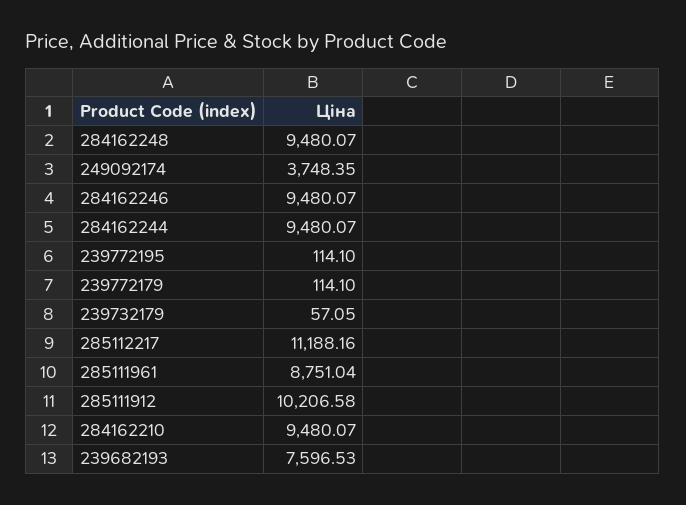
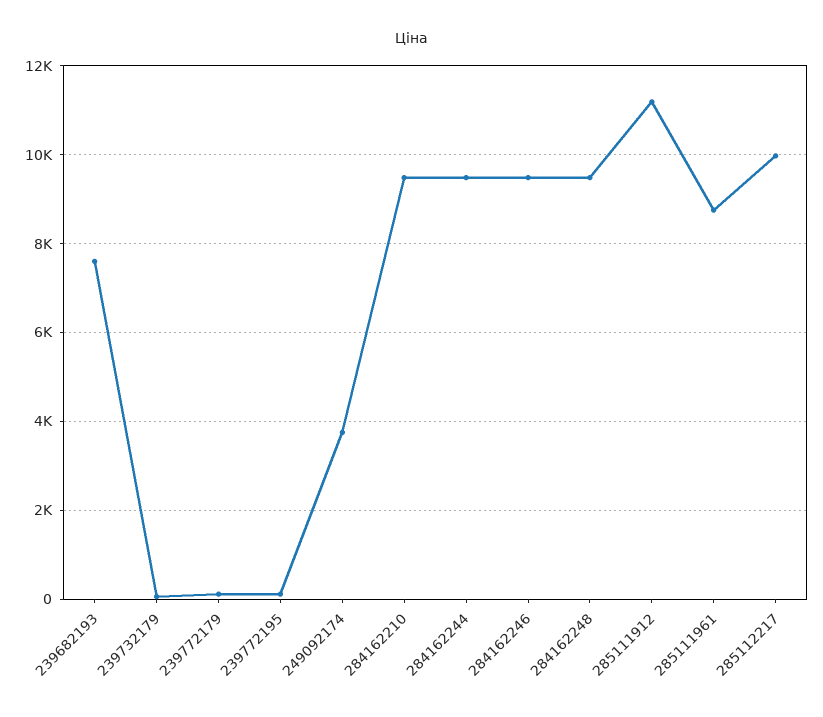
  {
    "284162248": 9480.07,
    "249092174": 3748.35,
    "284162246": 9480.07,
    "284162244": 9480.07,
    "239772195": 114.1,
    "239772179": 114.1,
    "239732179": 57.05,
-   "285112217": 11188.16,
+   "285112217": 10000,
    "285111961": 8751.04,
-   "285111912": 10206.58,
+   "285111912": 11200,
    "284162210": 9480.07,
    "239682193": 7596.53
  }

